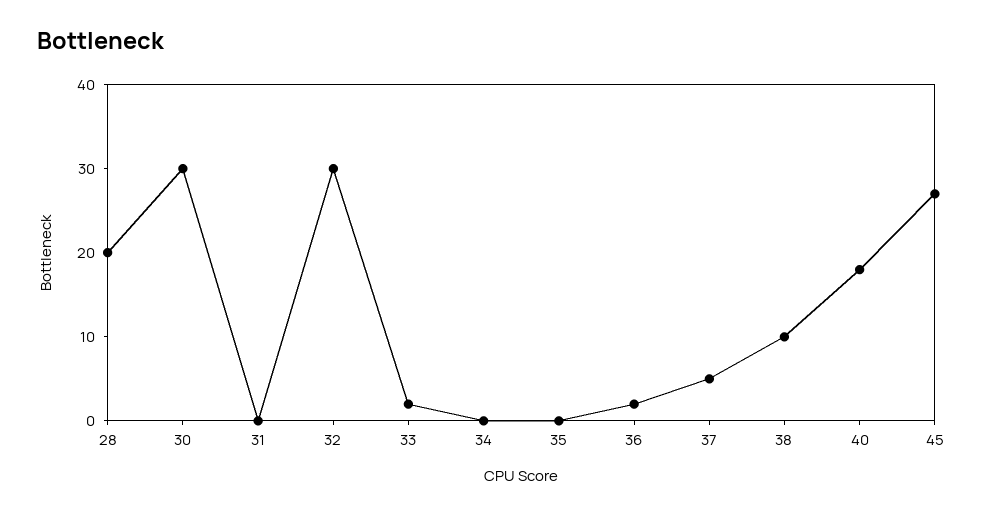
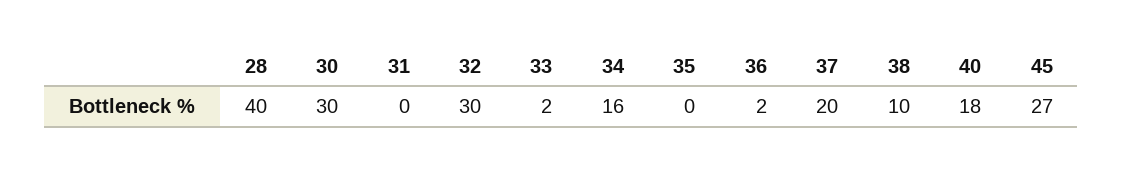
  {
-   "28": 20,
+   "28": 40,
    "30": 30,
    "31": 0,
    "32": 30,
    "33": 2,
-   "34": 0,
+   "34": 16,
    "35": 0,
    "36": 2,
-   "37": 5,
+   "37": 20,
    "38": 10,
    "40": 18,
    "45": 27
  }

